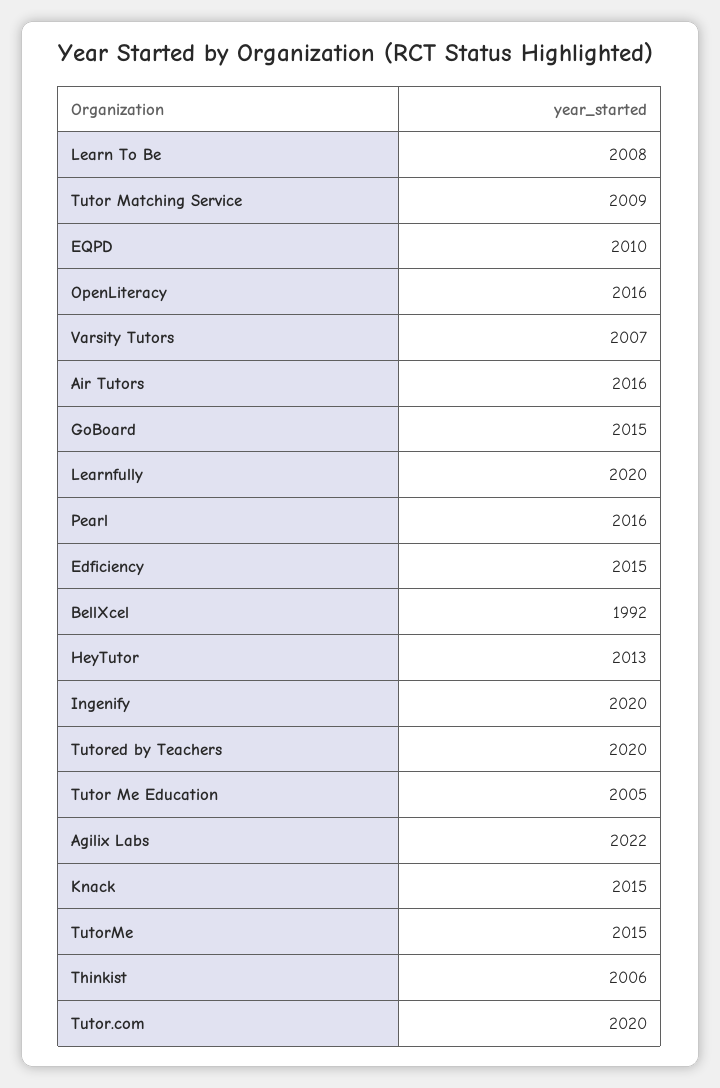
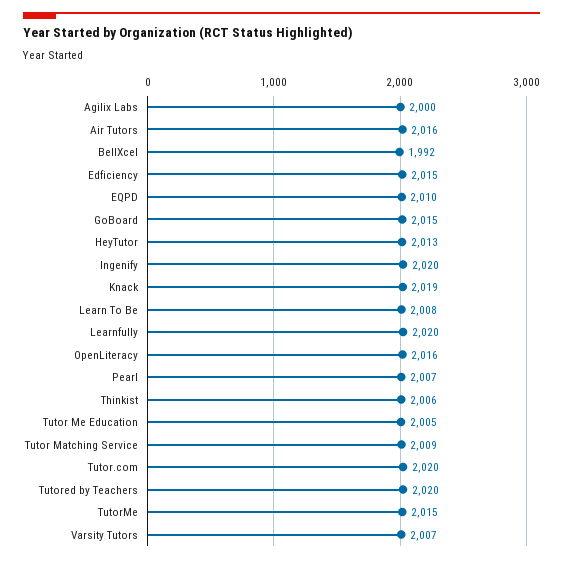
  {
    "Learn To Be": 2008,
    "Tutor Matching Service": 2009,
    "EQPD": 2010,
    "OpenLiteracy": 2016,
    "Varsity Tutors": 2007,
    "Air Tutors": 2016,
    "GoBoard": 2015,
    "Learnfully": 2020,
-   "Pearl": 2016,
+   "Pearl": 2007,
    "Edficiency": 2015,
    "BellXcel": 1992,
    "HeyTutor": 2013,
    "Ingenify": 2020,
    "Tutored by Teachers": 2020,
    "Tutor Me Education": 2005,
-   "Agilix Labs": 2022,
+   "Agilix Labs": 2000,
-   "Knack": 2015,
+   "Knack": 2019,
    "TutorMe": 2015,
    "Thinkist": 2006,
    "Tutor.com": 2020
  }

